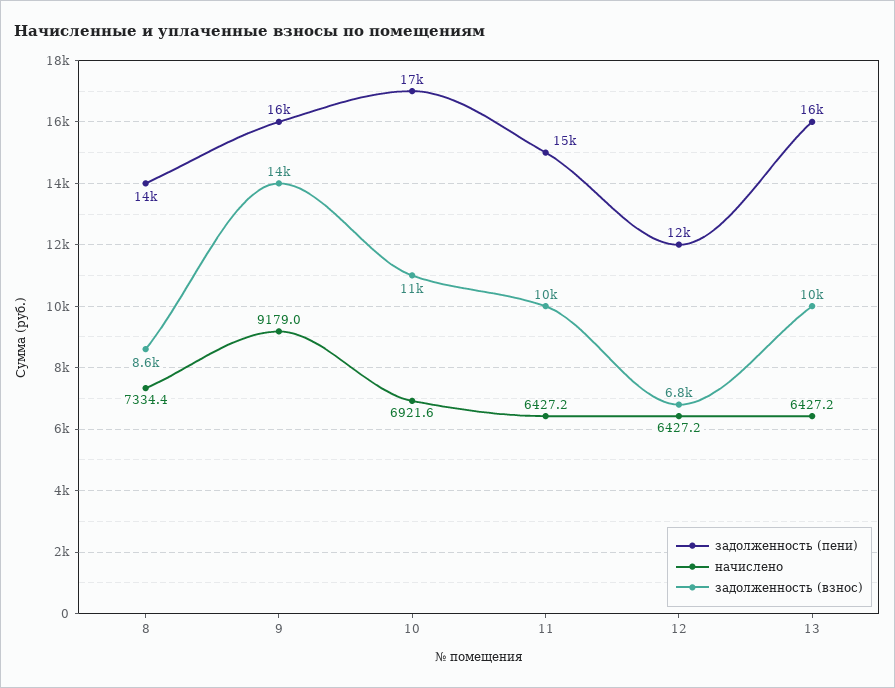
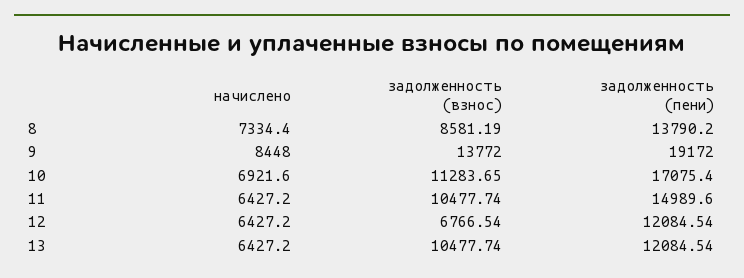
  {
    "задолженность (пени)": {
      "8": 13790.2,
-     "9": 16000,
+     "9": 19172,
      "10": 17075.4,
      "11": 14989.6,
      "12": 12084.54,
-     "13": 16000
+     "13": 12084.54
    },
    "начислено": {
      "8": 7334.4,
-     "9": 9179,
+     "9": 8448,
      "10": 6921.6,
      "11": 6427.2,
      "12": 6427.2,
      "13": 6427.2
    },
    "задолженность (взнос)": {
      "8": 8581.19,
      "9": 13772,
      "10": 11283.65,
      "11": 10477.74,
      "12": 6766.54,
      "13": 10477.74
    }
  }

